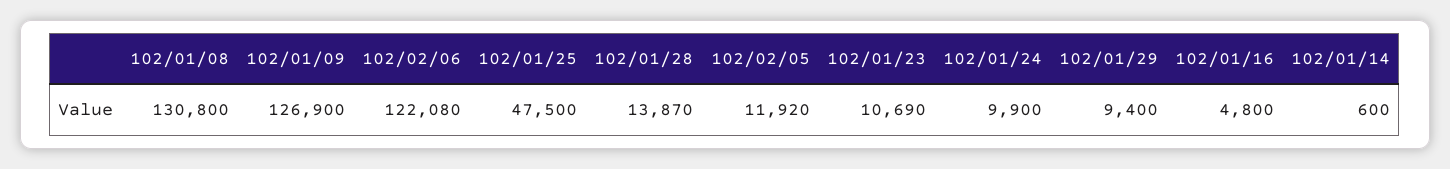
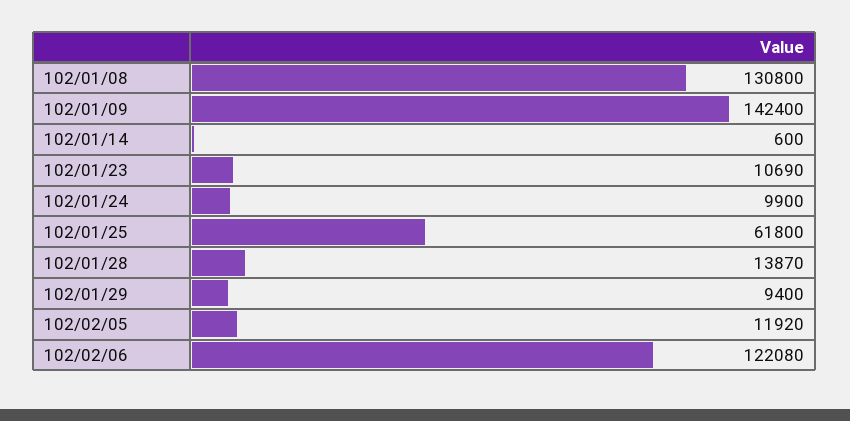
  {
    "102/01/08": 130800,
-   "102/01/09": 126900,
+   "102/01/09": 142400,
    "102/02/06": 122080,
-   "102/01/25": 47500,
+   "102/01/25": 61800,
    "102/01/28": 13870,
    "102/02/05": 11920,
    "102/01/23": 10690,
    "102/01/24": 9900,
    "102/01/29": 9400,
-   "102/01/16": 4800,
    "102/01/14": 600
  }

